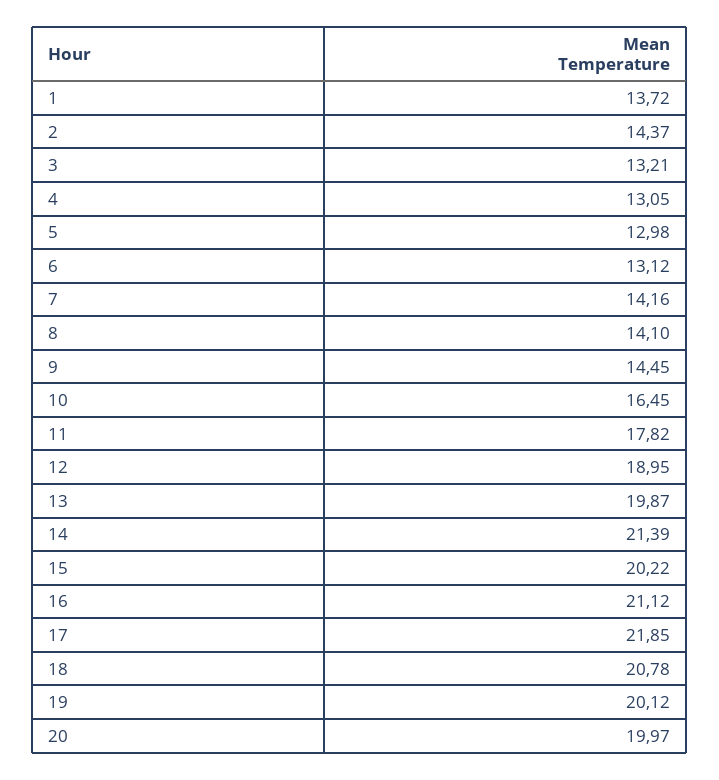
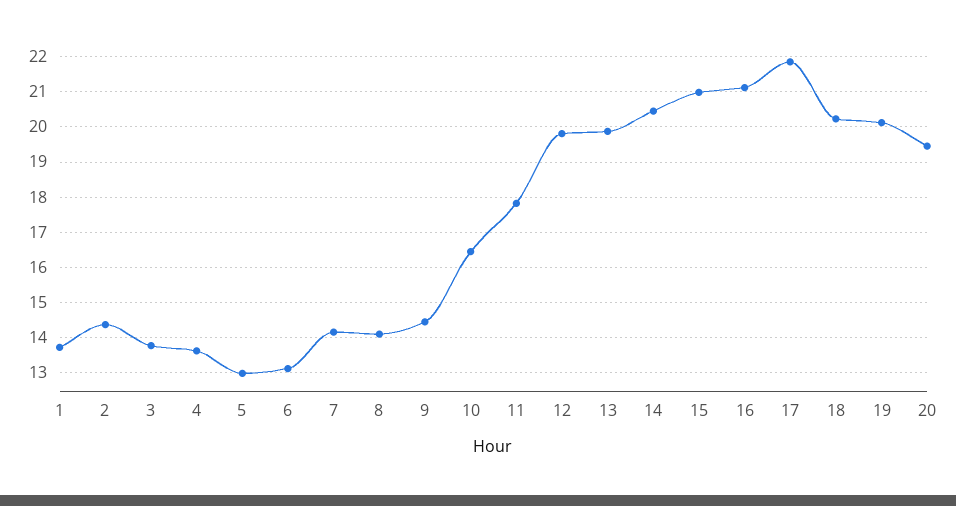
  {
    "1": 13.72,
    "2": 14.37,
-   "3": 13.21,
+   "3": 13.8,
-   "4": 13.05,
+   "4": 13.6,
    "5": 12.98,
    "6": 13.12,
    "7": 14.16,
    "8": 14.1,
    "9": 14.45,
    "10": 16.45,
    "11": 17.82,
-   "12": 18.95,
+   "12": 19.8,
    "13": 19.87,
-   "14": 21.39,
+   "14": 20.4,
-   "15": 20.22,
+   "15": 21,
    "16": 21.12,
    "17": 21.85,
-   "18": 20.78,
+   "18": 20.2,
    "19": 20.12,
-   "20": 19.97
+   "20": 19.4
  }

